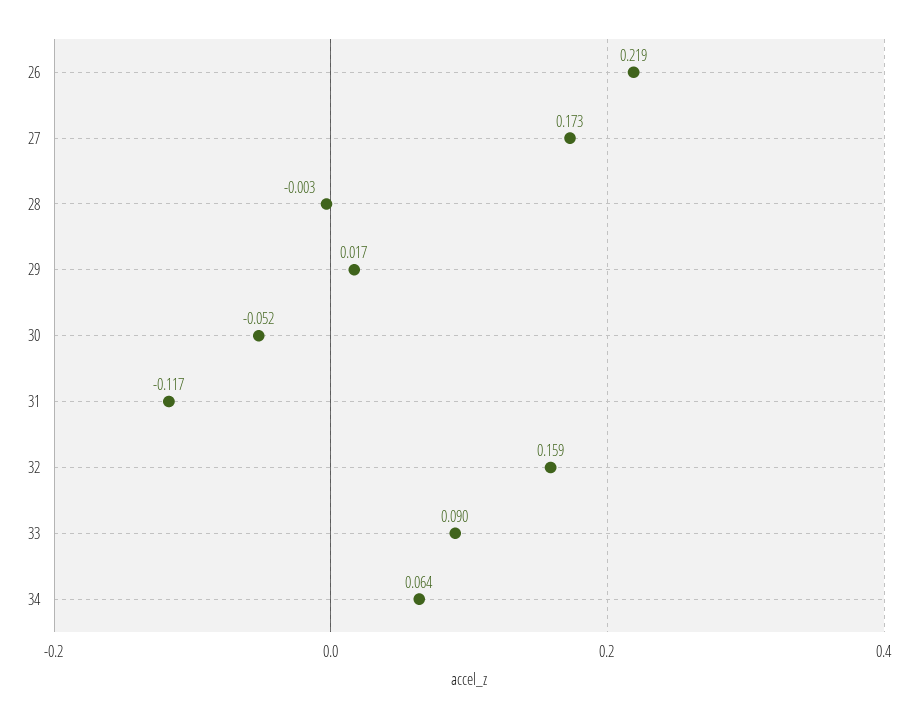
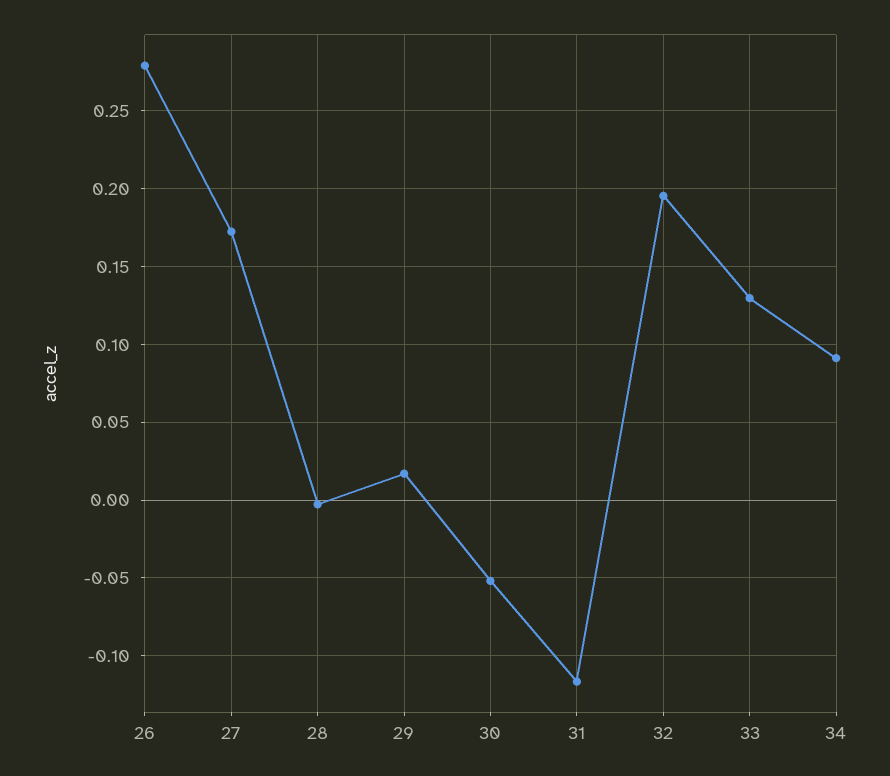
  {
-   "26": 0.219,
+   "26": 0.28,
    "27": 0.173,
    "28": -0.003,
    "29": 0.017,
    "30": -0.052,
    "31": -0.117,
-   "32": 0.159,
+   "32": 0.195,
-   "33": 0.09,
+   "33": 0.13,
-   "34": 0.064
+   "34": 0.09
  }

